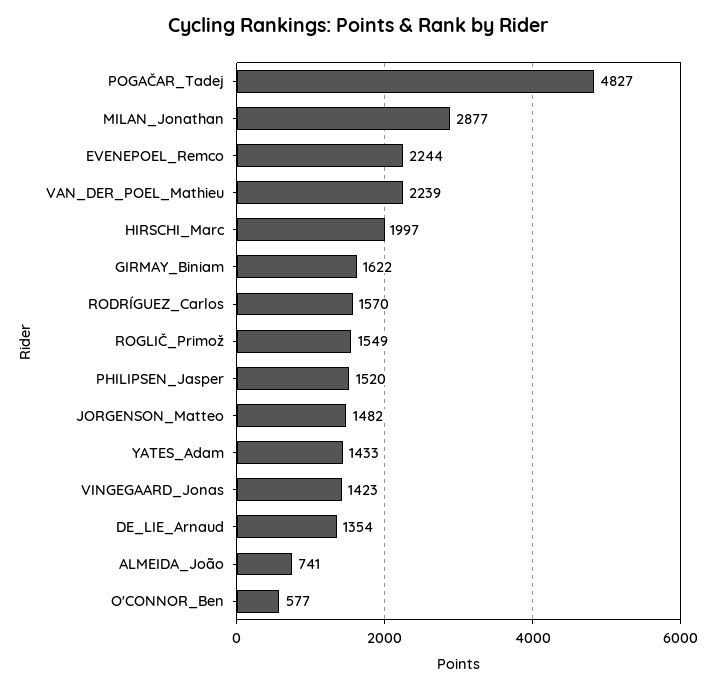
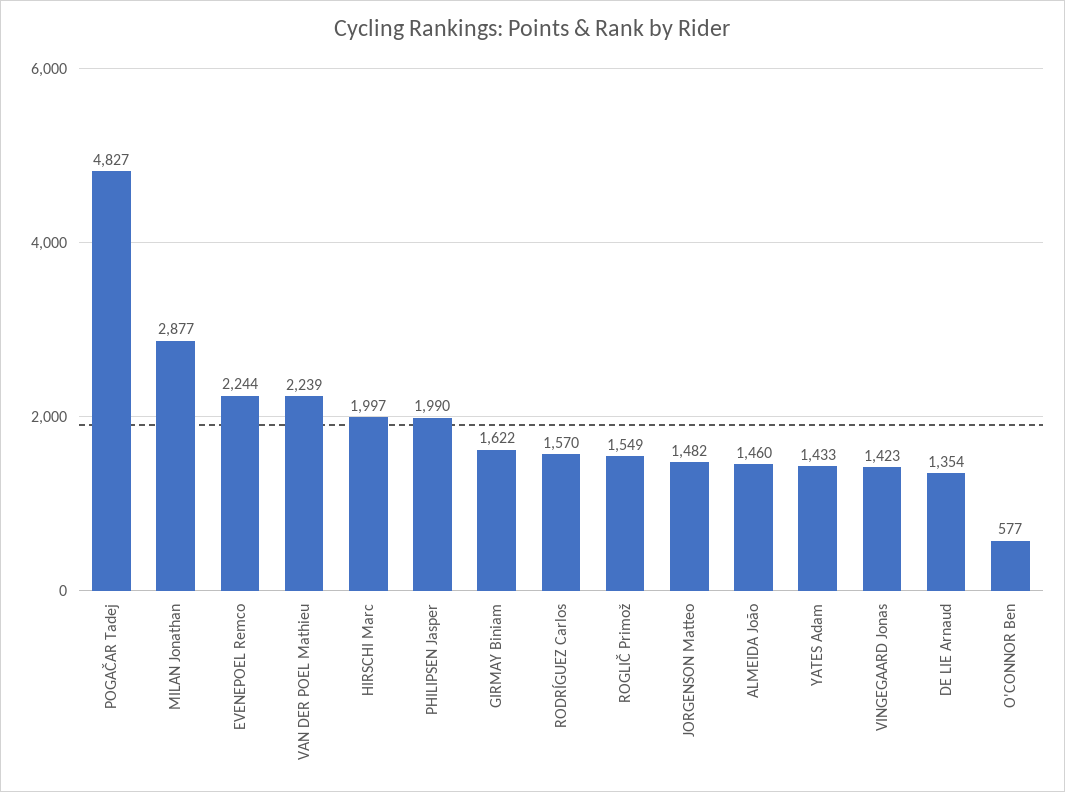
  {
    "POGAČAR_Tadej": 4827,
    "MILAN_Jonathan": 2877,
    "EVENEPOEL_Remco": 2244,
    "VAN_DER_POEL_Mathieu": 2239,
    "HIRSCHI_Marc": 1997,
    "GIRMAY_Biniam": 1622,
    "RODRÍGUEZ_Carlos": 1570,
    "ROGLIČ_Primož": 1549,
-   "PHILIPSEN_Jasper": 1520,
+   "PHILIPSEN_Jasper": 1990,
    "JORGENSON_Matteo": 1482,
    "YATES_Adam": 1433,
    "VINGEGAARD_Jonas": 1423,
    "DE_LIE_Arnaud": 1354,
-   "ALMEIDA_João": 741,
+   "ALMEIDA_João": 1460,
    "O'CONNOR_Ben": 577
  }

